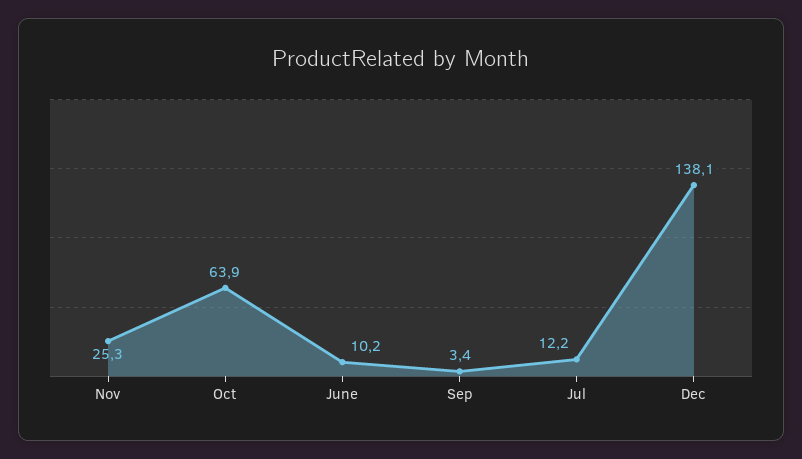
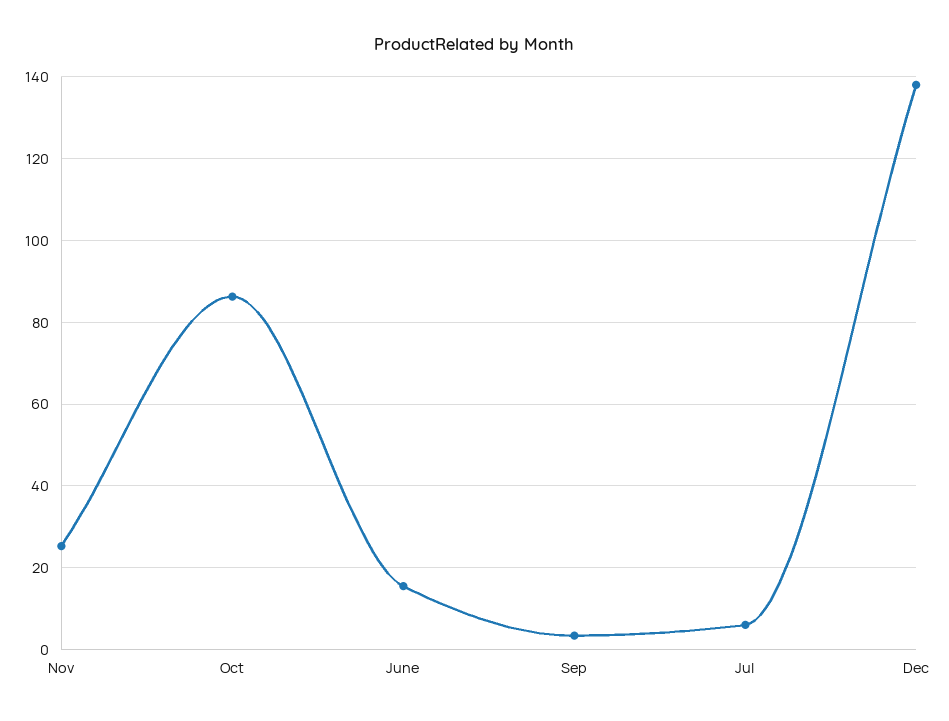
  {
    "Nov": 25.3,
-   "Oct": 63.9,
+   "Oct": 86,
-   "June": 10.2,
+   "June": 16,
    "Sep": 3.4,
-   "Jul": 12.2,
+   "Jul": 6,
    "Dec": 138.1
  }

